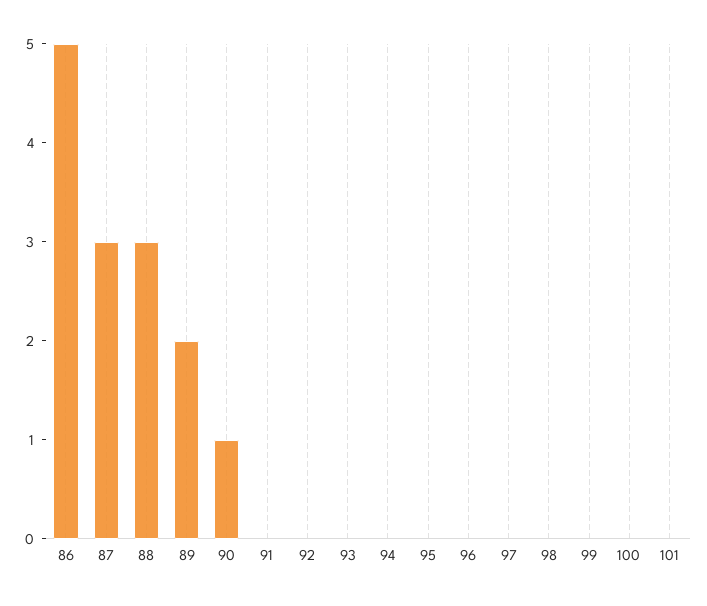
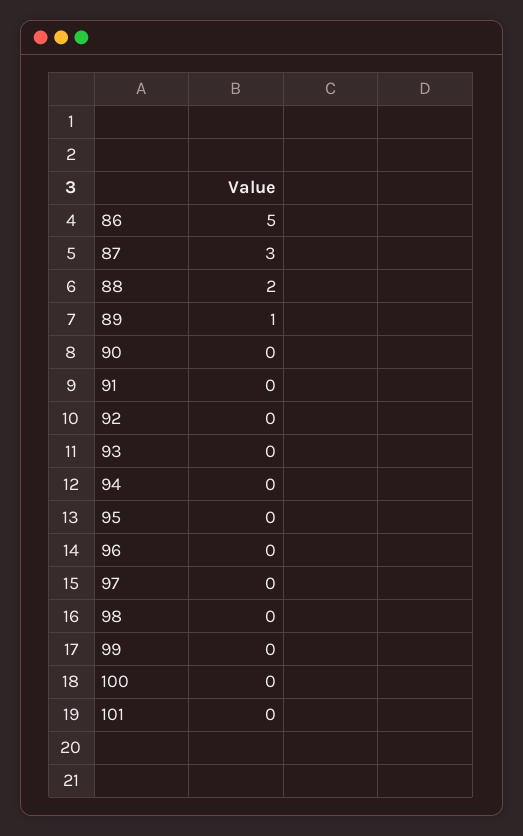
  {
    "86": 5,
    "87": 3,
-   "88": 3,
+   "88": 2,
-   "89": 2,
+   "89": 1,
-   "90": 1,
+   "90": 0,
    "91": 0,
    "92": 0,
    "93": 0,
    "94": 0,
    "95": 0,
    "96": 0,
    "97": 0,
    "98": 0,
    "99": 0,
    "100": 0,
    "101": 0
  }

